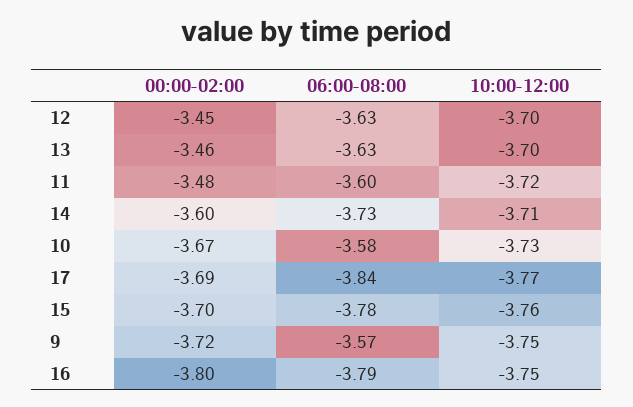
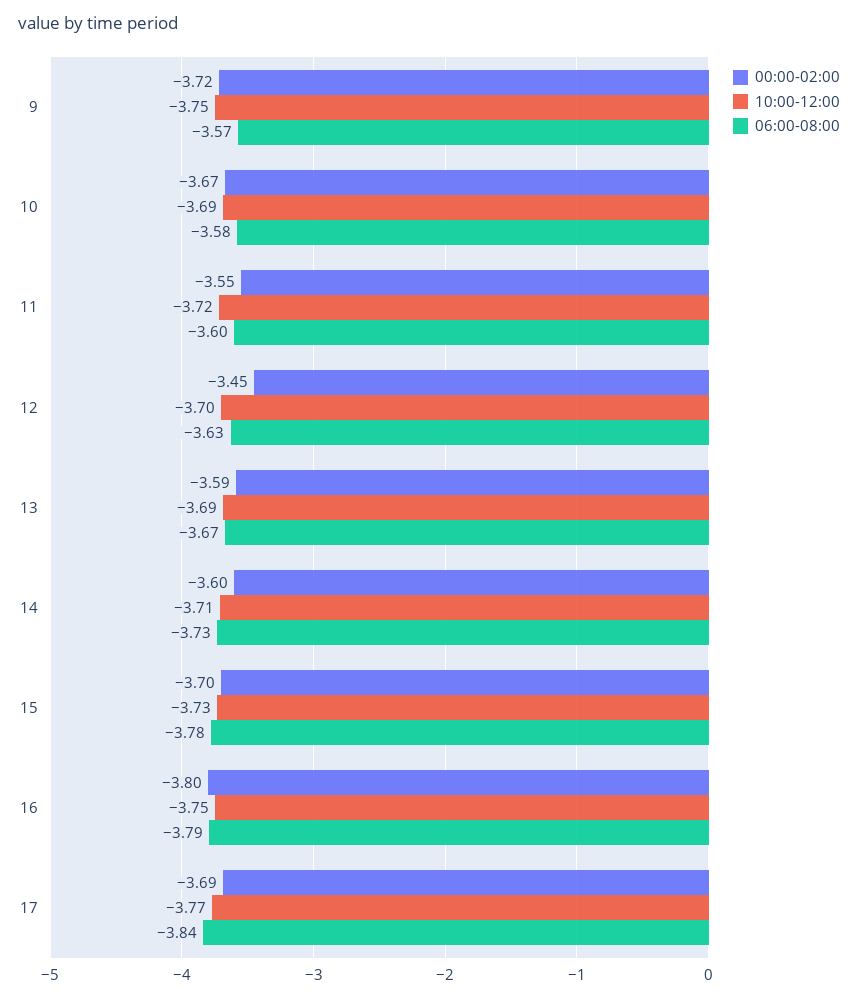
  {
    "00:00-02:00": {
      "12": -3.45,
-     "13": -3.46,
+     "13": -3.59,
-     "11": -3.48,
+     "11": -3.55,
      "14": -3.6,
      "10": -3.67,
      "17": -3.69,
      "15": -3.7,
      "9": -3.72,
      "16": -3.8
    },
    "06:00-08:00": {
      "12": -3.63,
-     "13": -3.63,
+     "13": -3.67,
      "11": -3.6,
      "14": -3.73,
      "10": -3.58,
      "17": -3.84,
      "15": -3.78,
      "9": -3.57,
      "16": -3.79
    },
    "10:00-12:00": {
      "12": -3.7,
-     "13": -3.7,
+     "13": -3.69,
      "11": -3.72,
      "14": -3.71,
-     "10": -3.73,
+     "10": -3.69,
      "17": -3.77,
-     "15": -3.76,
+     "15": -3.73,
      "9": -3.75,
      "16": -3.75
    }
  }

